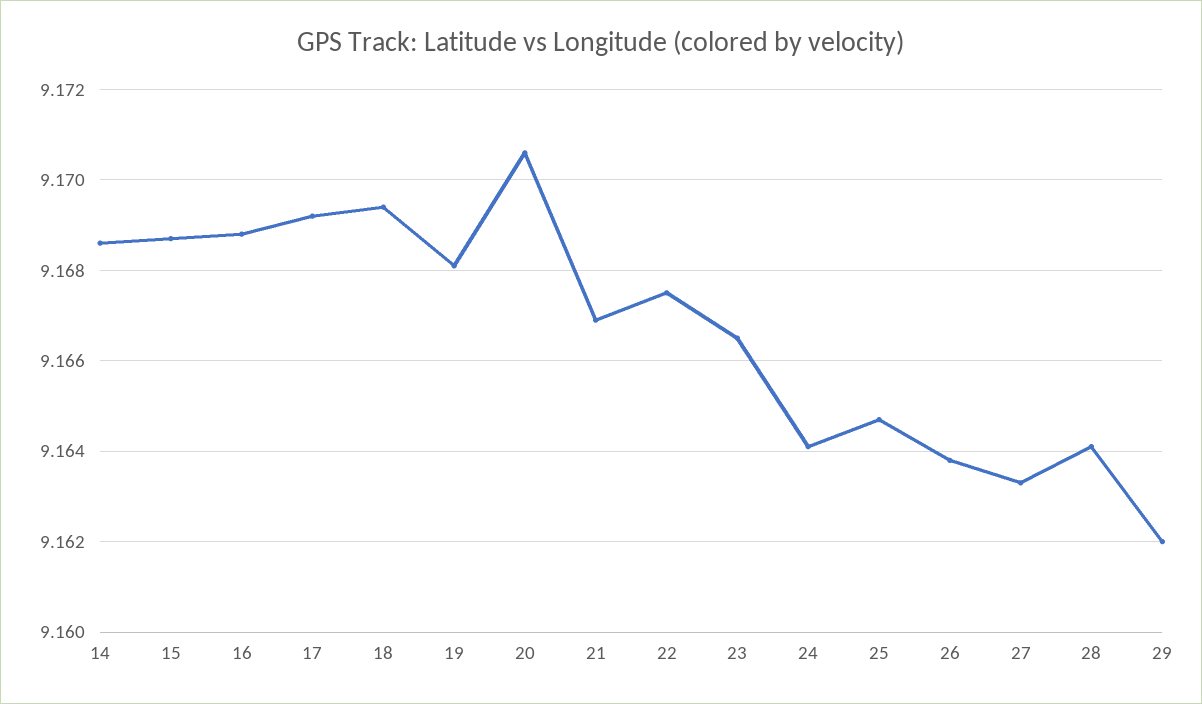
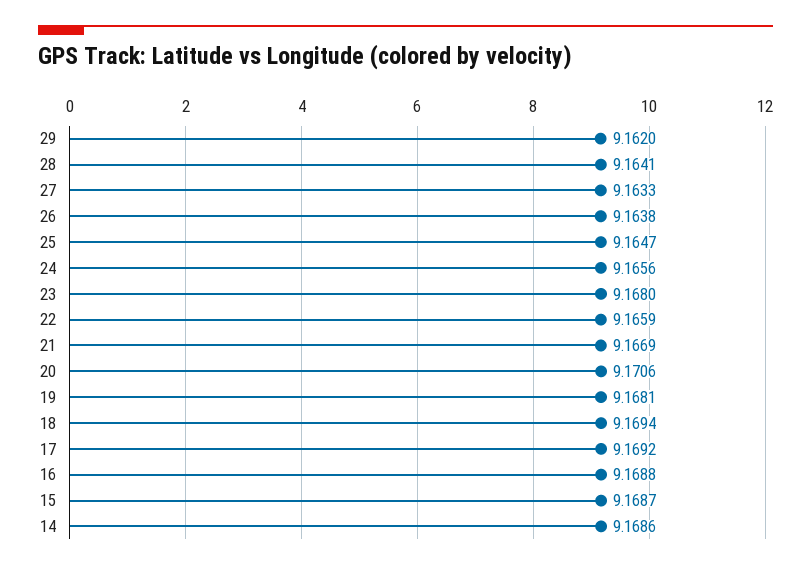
  {
    "14": 9.1686,
    "15": 9.1687,
    "16": 9.1688,
    "17": 9.1692,
    "18": 9.1694,
    "19": 9.1681,
    "20": 9.1706,
    "21": 9.1669,
-   "22": 9.1675,
+   "22": 9.1659,
-   "23": 9.1665,
+   "23": 9.168,
-   "24": 9.164,
+   "24": 9.1656,
    "25": 9.1647,
    "26": 9.1638,
    "27": 9.1633,
    "28": 9.1641,
    "29": 9.162
  }

